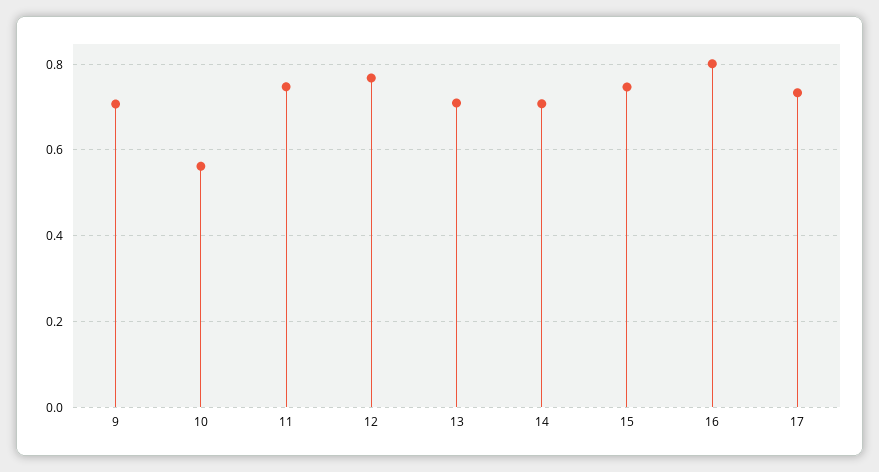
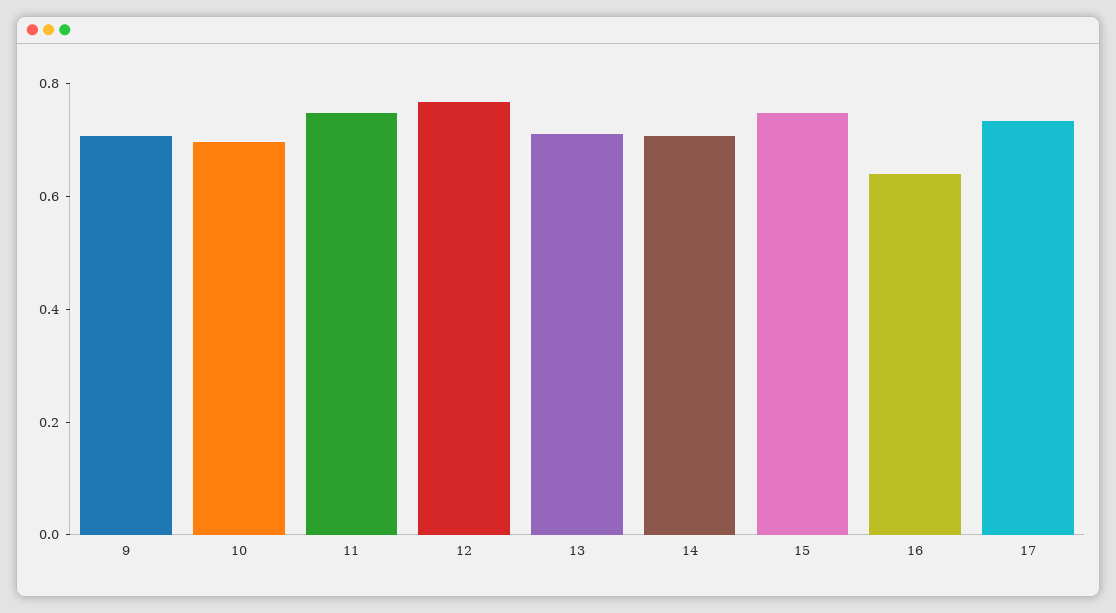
  {
    "9": 0.7,
-   "10": 0.56,
+   "10": 0.7,
    "11": 0.74,
    "12": 0.76,
    "13": 0.7,
    "14": 0.7,
    "15": 0.74,
-   "16": 0.8,
+   "16": 0.65,
    "17": 0.74
  }

